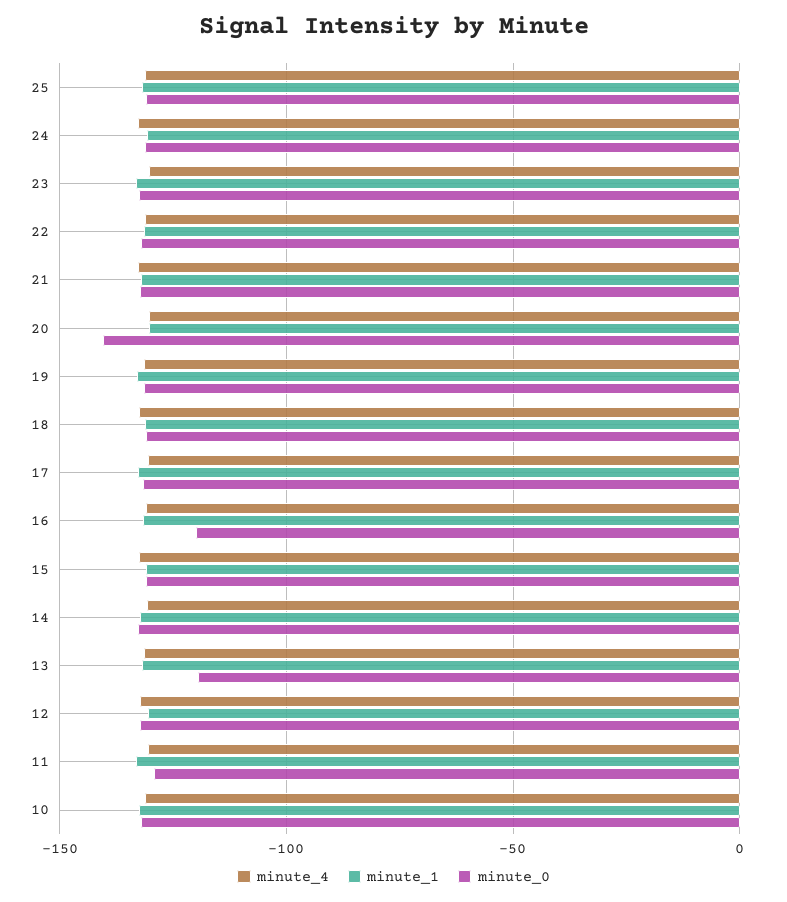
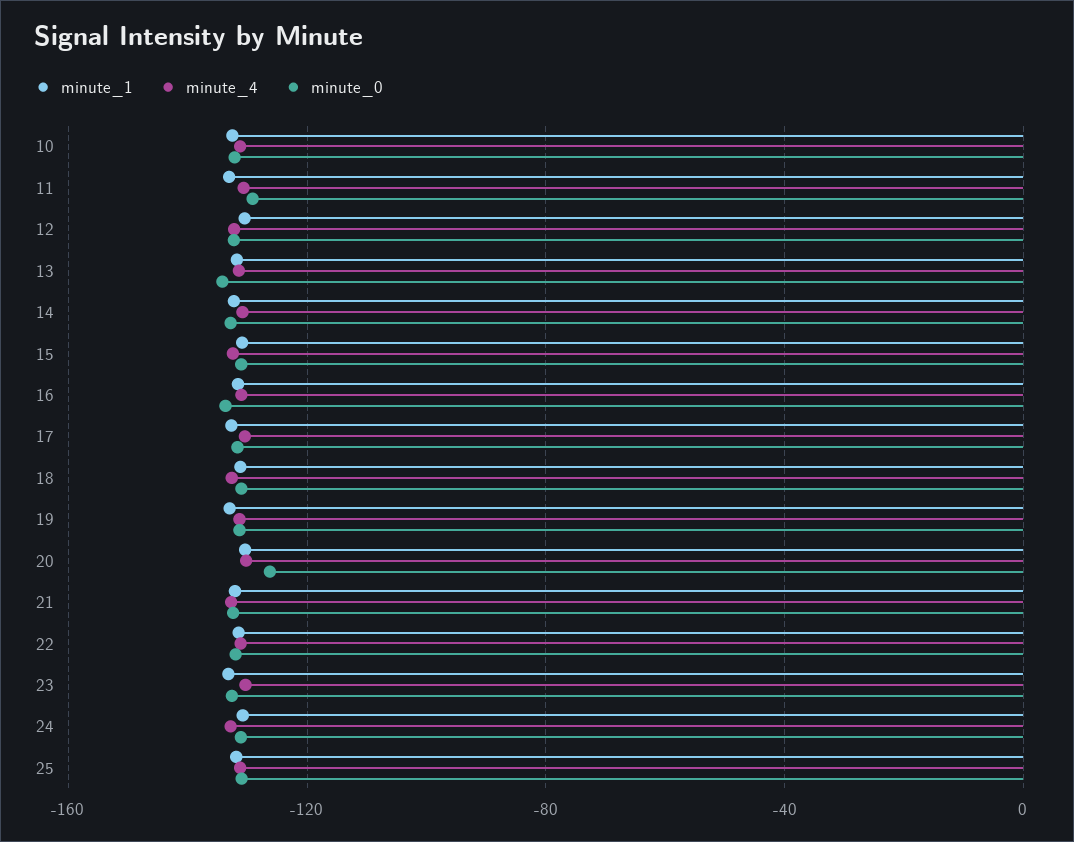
  {
    "minute_4": {
      "25": -130,
      "24": -135,
      "23": -130,
      "22": -130,
      "21": -135,
      "20": -130,
      "19": -130,
      "18": -135,
      "17": -130,
      "16": -130,
      "15": -130,
      "14": -130,
      "13": -130,
      "12": -130,
      "11": -130,
      "10": -130
    },
    "minute_1": {
      "25": -130,
      "24": -130,
      "23": -135,
      "22": -130,
      "21": -130,
      "20": -130,
      "19": -135,
      "18": -130,
      "17": -135,
      "16": -130,
      "15": -130,
      "14": -130,
      "13": -130,
      "12": -130,
      "11": -135,
      "10": -135
    },
    "minute_0": {
      "25": -130,
      "24": -130,
      "23": -135,
      "22": -130,
      "21": -130,
-     "20": -140,
+     "20": -125,
      "19": -130,
      "18": -130,
      "17": -130,
-     "16": -120,
+     "16": -135,
      "15": -130,
      "14": -135,
-     "13": -120,
+     "13": -135,
      "12": -130,
      "11": -130,
      "10": -130
    }
  }

